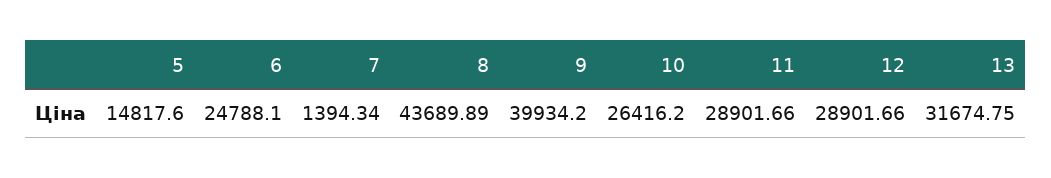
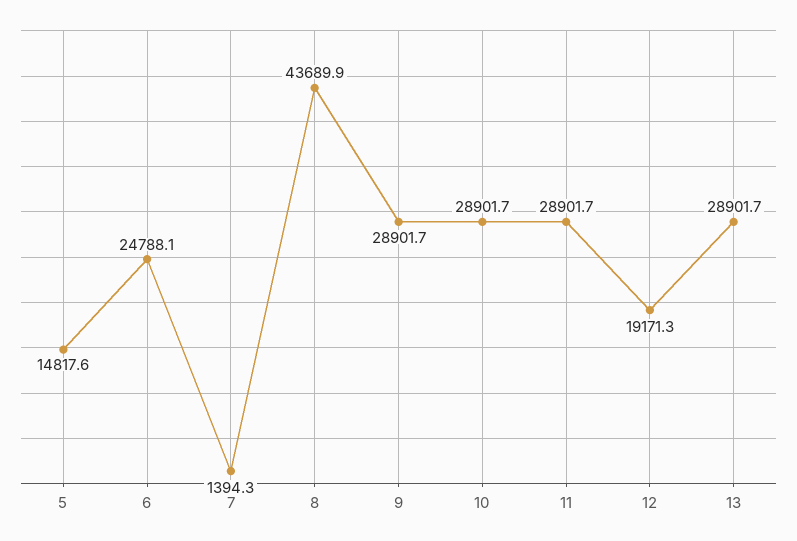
  {
    "5": 14817.6,
    "6": 24788.1,
    "7": 1394.34,
    "8": 43689.89,
-   "9": 39934.2,
+   "9": 28901.7,
-   "10": 26416.2,
+   "10": 28901.7,
    "11": 28901.66,
-   "12": 28901.66,
+   "12": 19171.3,
-   "13": 31674.75
+   "13": 28901.7
  }

